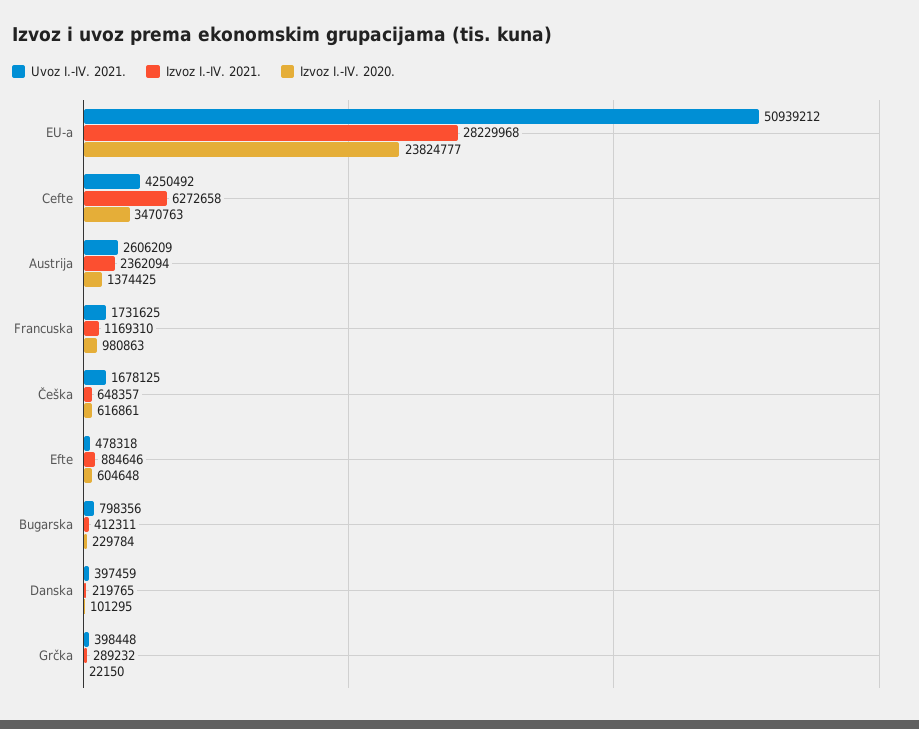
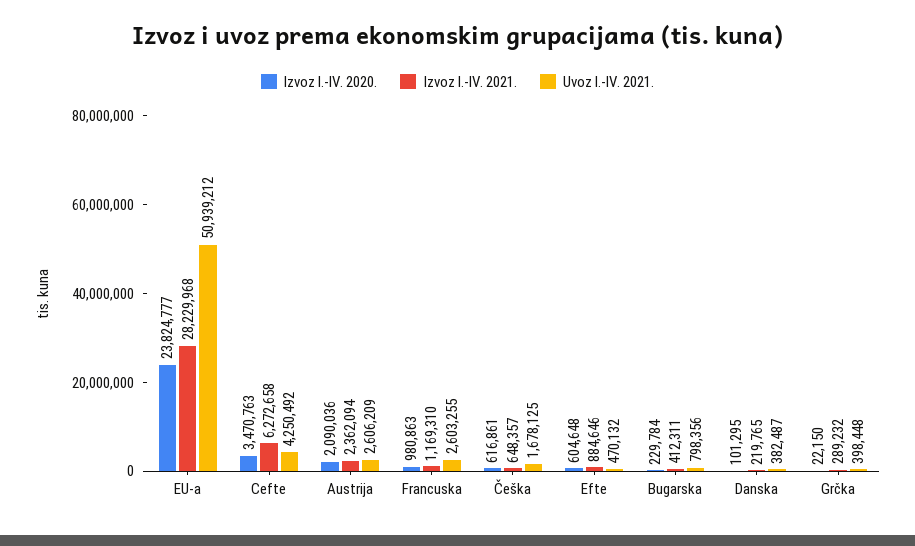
  {
    "Uvoz I.-IV. 2021.": {
      "EU-a": 50939212,
      "Cefte": 4250492,
      "Austrija": 2606209,
-     "Francuska": 1731625,
+     "Francuska": 2603255,
      "Češka": 1678125,
-     "Efte": 478318,
+     "Efte": 470132,
      "Bugarska": 798356,
-     "Danska": 397459,
+     "Danska": 382487,
      "Grčka": 398448
    },
    "Izvoz I.-IV. 2021.": {
      "EU-a": 28229968,
      "Cefte": 6272658,
      "Austrija": 2362094,
      "Francuska": 1169310,
      "Češka": 648357,
      "Efte": 884646,
      "Bugarska": 412311,
      "Danska": 219765,
      "Grčka": 289232
    },
    "Izvoz I.-IV. 2020.": {
      "EU-a": 23824777,
      "Cefte": 3470763,
-     "Austrija": 1374425,
+     "Austrija": 2090036,
      "Francuska": 980863,
      "Češka": 616861,
      "Efte": 604648,
      "Bugarska": 229784,
      "Danska": 101295,
      "Grčka": 22150
    }
  }

